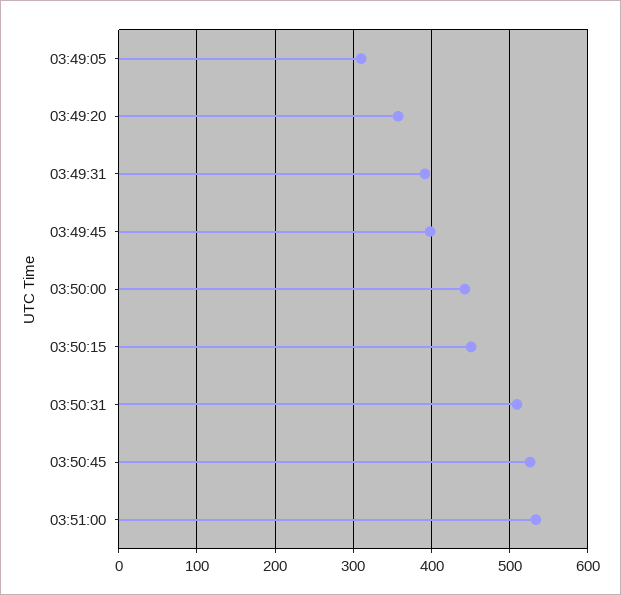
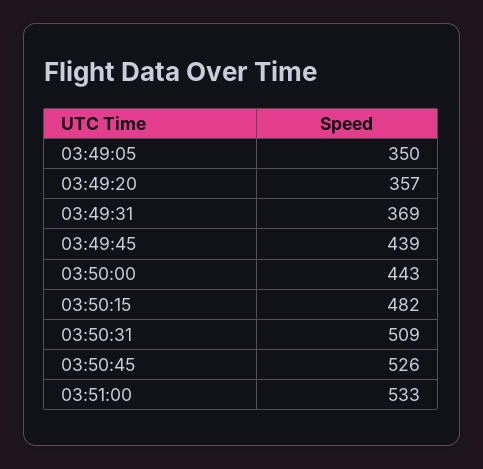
  {
-   "03:49:05": 310,
+   "03:49:05": 350,
    "03:49:20": 357,
-   "03:49:31": 390,
+   "03:49:31": 369,
-   "03:49:45": 400,
+   "03:49:45": 439,
    "03:50:00": 443,
-   "03:50:15": 450,
+   "03:50:15": 482,
    "03:50:31": 509,
    "03:50:45": 526,
    "03:51:00": 533
  }

